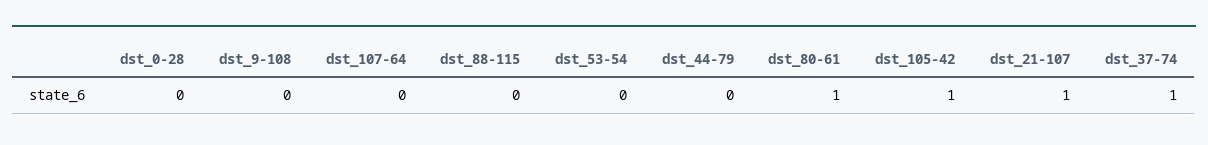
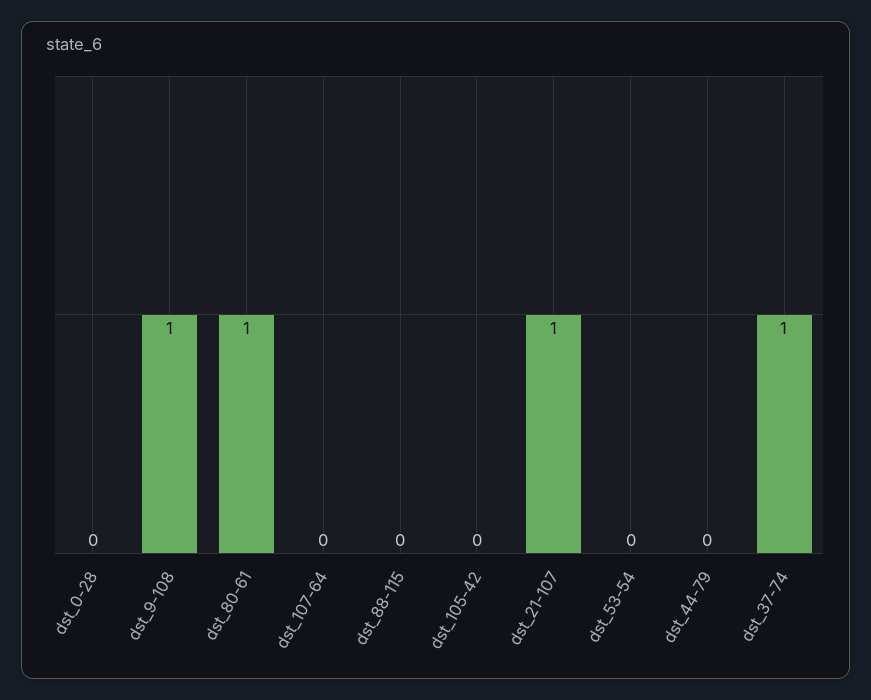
  {
    "dst_0-28": 0,
-   "dst_9-108": 0,
+   "dst_9-108": 1,
    "dst_107-64": 0,
    "dst_88-115": 0,
    "dst_53-54": 0,
    "dst_44-79": 0,
    "dst_80-61": 1,
-   "dst_105-42": 1,
+   "dst_105-42": 0,
    "dst_21-107": 1,
    "dst_37-74": 1
  }

